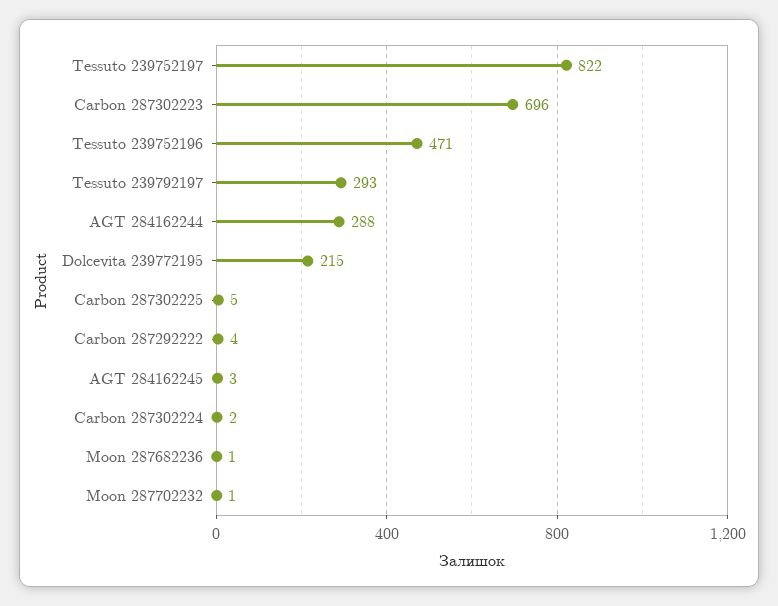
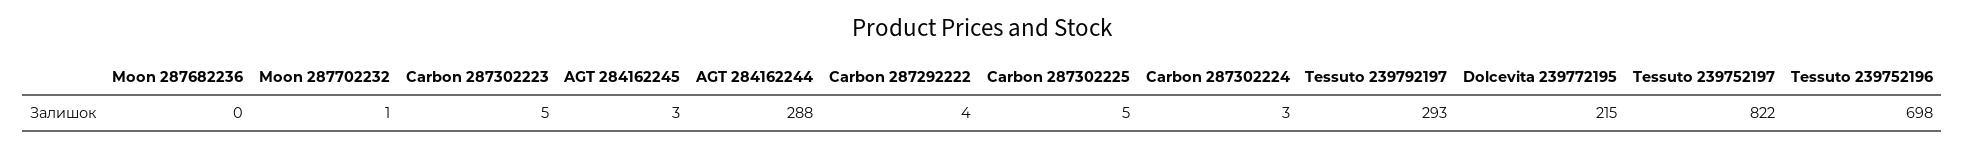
  {
    "Tessuto 239752197": 822,
-   "Carbon 287302223": 696,
+   "Carbon 287302223": 5,
-   "Tessuto 239752196": 471,
+   "Tessuto 239752196": 698,
    "Tessuto 239792197": 293,
    "AGT 284162244": 288,
    "Dolcevita 239772195": 215,
    "Carbon 287302225": 5,
    "Carbon 287292222": 4,
    "AGT 284162245": 3,
-   "Carbon 287302224": 2,
+   "Carbon 287302224": 3,
-   "Moon 287682236": 1,
+   "Moon 287682236": 0,
    "Moon 287702232": 1
  }

